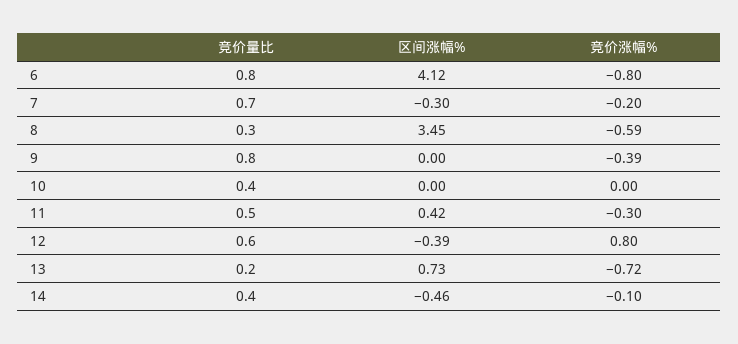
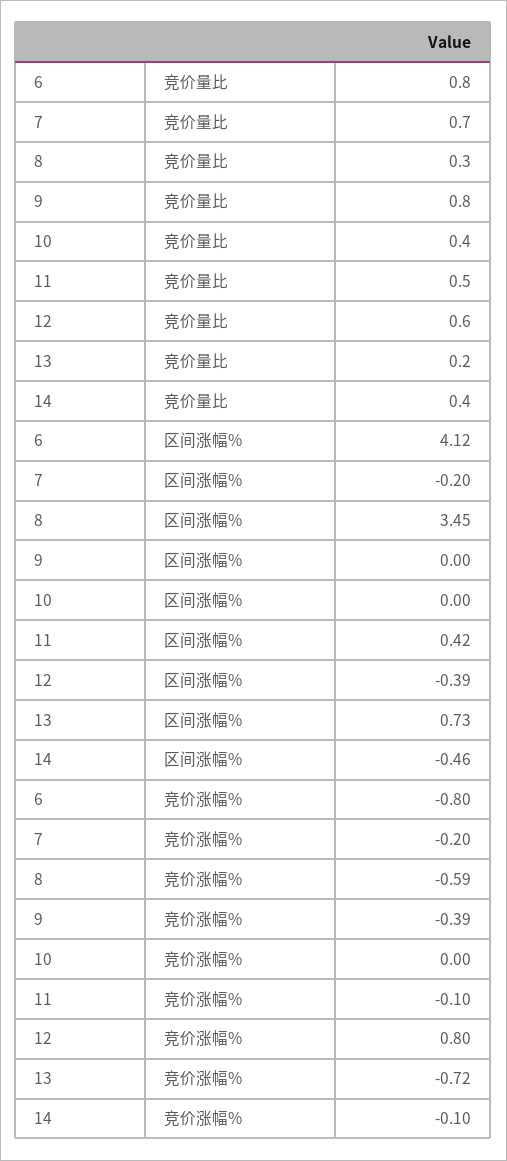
  {
    "竞价量比": {
      "6": 0.8,
      "7": 0.7,
      "8": 0.3,
      "9": 0.8,
      "10": 0.4,
      "11": 0.5,
      "12": 0.6,
      "13": 0.2,
      "14": 0.4
    },
    "区间涨幅%": {
      "6": 4.12,
-     "7": -0.3,
+     "7": -0.2,
      "8": 3.45,
      "9": 0,
      "10": 0,
      "11": 0.42,
      "12": -0.39,
      "13": 0.73,
      "14": -0.46
    },
    "竞价涨幅%": {
      "6": -0.8,
      "7": -0.2,
      "8": -0.59,
      "9": -0.39,
      "10": 0,
-     "11": -0.3,
+     "11": -0.1,
      "12": 0.8,
      "13": -0.72,
      "14": -0.1
    }
  }

